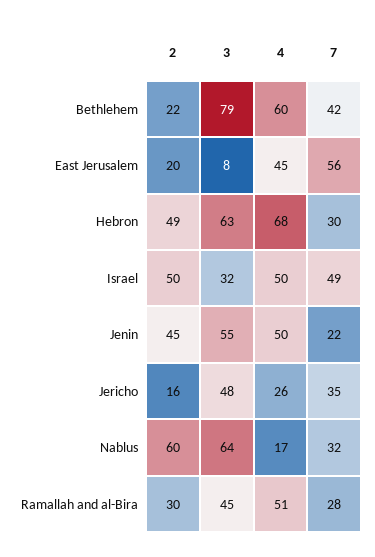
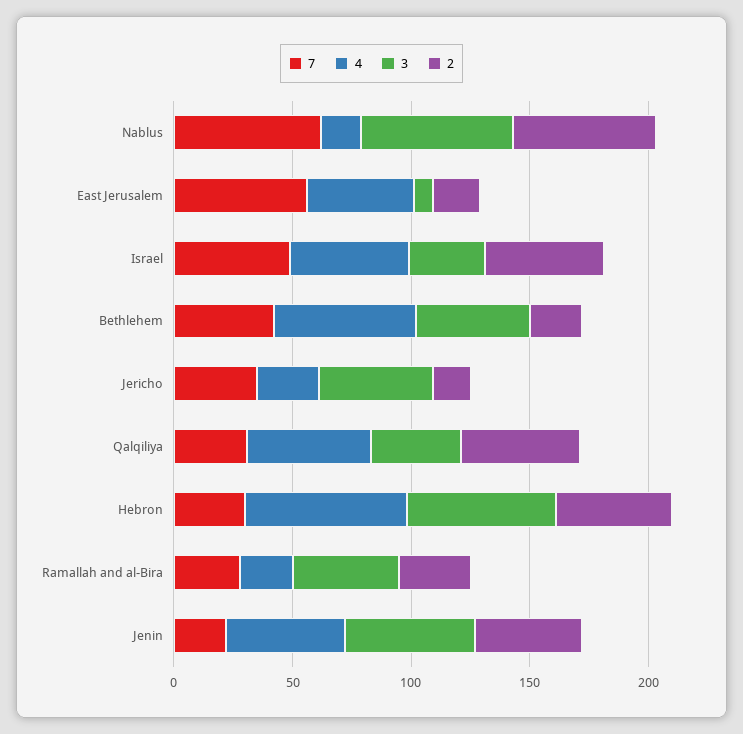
  {
    "2": {
      "Bethlehem": 22,
      "East Jerusalem": 20,
      "Hebron": 49,
      "Israel": 50,
      "Jenin": 45,
      "Jericho": 16,
      "Nablus": 60,
-     "Ramallah and al-Bira": 30
+     "Ramallah and al-Bira": 30,
+     "Qalqiliya": 50
    },
    "3": {
-     "Bethlehem": 79,
+     "Bethlehem": 50,
      "East Jerusalem": 8,
      "Hebron": 63,
      "Israel": 32,
      "Jenin": 55,
      "Jericho": 48,
      "Nablus": 64,
-     "Ramallah and al-Bira": 45
+     "Ramallah and al-Bira": 45,
+     "Qalqiliya": 40
    },
    "4": {
      "Bethlehem": 60,
      "East Jerusalem": 45,
      "Hebron": 68,
      "Israel": 50,
      "Jenin": 50,
      "Jericho": 26,
      "Nablus": 17,
-     "Ramallah and al-Bira": 51
+     "Ramallah and al-Bira": 20,
+     "Qalqiliya": 50
    },
    "7": {
      "Bethlehem": 42,
      "East Jerusalem": 56,
      "Hebron": 30,
      "Israel": 49,
      "Jenin": 22,
      "Jericho": 35,
-     "Nablus": 32,
+     "Nablus": 60,
-     "Ramallah and al-Bira": 28
+     "Ramallah and al-Bira": 28,
+     "Qalqiliya": 30
    }
  }

